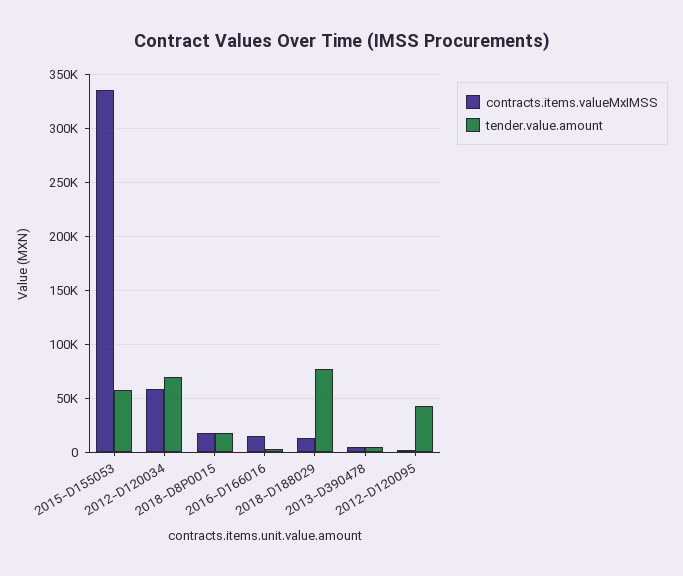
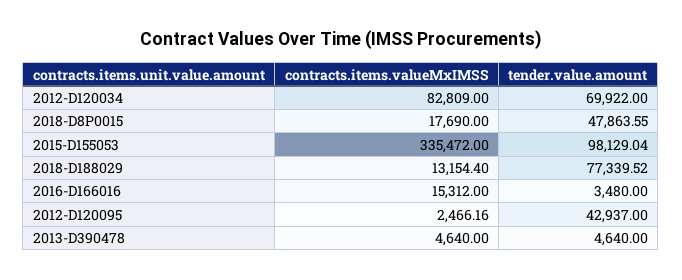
  {
    "contracts.items.valueMxIMSS": {
      "2015-D155053": 335472,
-     "2012-D120034": 60000,
+     "2012-D120034": 82809,
      "2018-D8P0015": 17690,
      "2016-D166016": 15312,
      "2018-D188029": 13154.4,
      "2013-D390478": 4640,
      "2012-D120095": 2466.16
    },
    "tender.value.amount": {
-     "2015-D155053": 60000,
+     "2015-D155053": 98129.04,
      "2012-D120034": 69922,
-     "2018-D8P0015": 20000,
+     "2018-D8P0015": 47863.55,
      "2016-D166016": 3480,
      "2018-D188029": 77339.52,
      "2013-D390478": 4640,
      "2012-D120095": 42937
    }
  }

